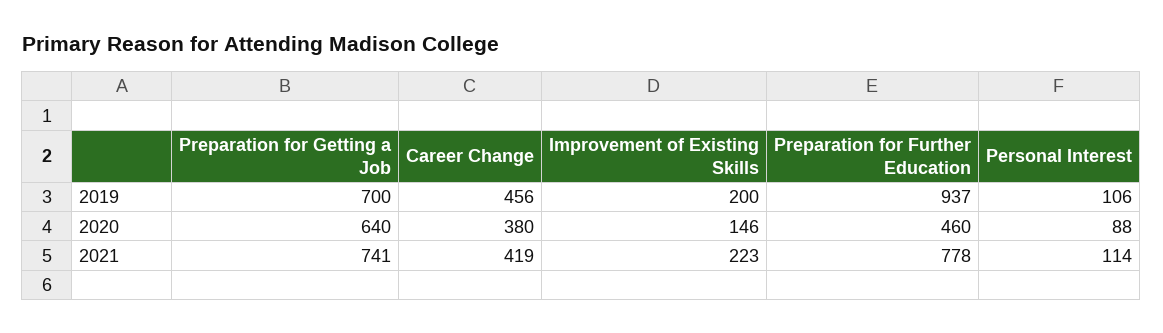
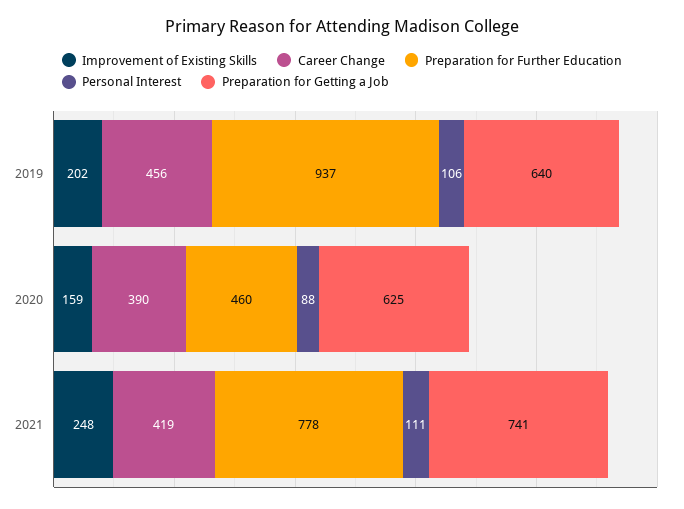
  {
    "Preparation for Getting a Job": {
-     "2019": 700,
+     "2019": 640,
-     "2020": 640,
+     "2020": 625,
      "2021": 741
    },
    "Career Change": {
      "2019": 456,
-     "2020": 380,
+     "2020": 390,
      "2021": 419
    },
    "Improvement of Existing Skills": {
-     "2019": 200,
+     "2019": 202,
-     "2020": 146,
+     "2020": 159,
-     "2021": 223
+     "2021": 248
    },
    "Preparation for Further Education": {
      "2019": 937,
      "2020": 460,
      "2021": 778
    },
    "Personal Interest": {
      "2019": 106,
      "2020": 88,
-     "2021": 114
+     "2021": 111
    }
  }

